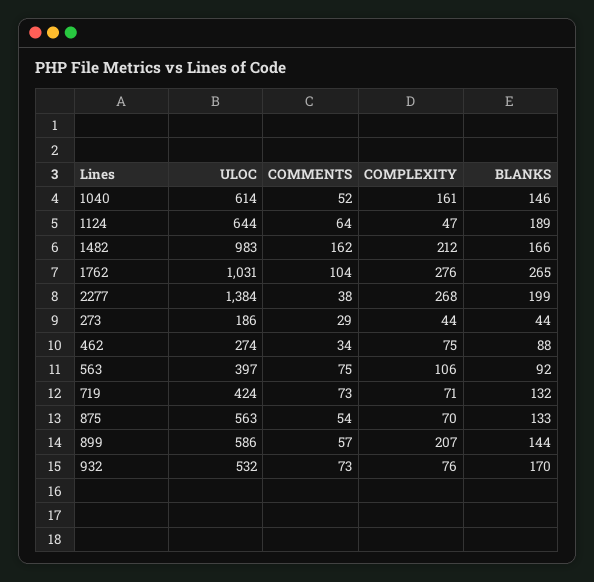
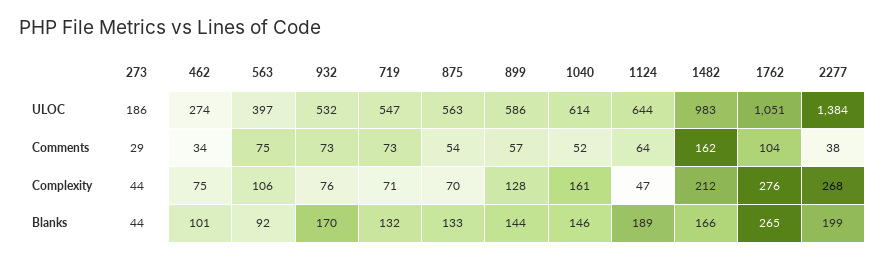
  {
    "ULOC": {
      "1040": 614,
      "1124": 644,
      "1482": 983,
-     "1762": 1031,
+     "1762": 1051,
      "2277": 1384,
      "273": 186,
      "462": 274,
      "563": 397,
-     "719": 424,
+     "719": 547,
      "875": 563,
      "899": 586,
      "932": 532
    },
    "COMMENTS": {
      "1040": 52,
      "1124": 64,
      "1482": 162,
      "1762": 104,
      "2277": 38,
      "273": 29,
      "462": 34,
      "563": 75,
      "719": 73,
      "875": 54,
      "899": 57,
      "932": 73
    },
    "COMPLEXITY": {
      "1040": 161,
      "1124": 47,
      "1482": 212,
      "1762": 276,
      "2277": 268,
      "273": 44,
      "462": 75,
      "563": 106,
      "719": 71,
      "875": 70,
-     "899": 207,
+     "899": 128,
      "932": 76
    },
    "BLANKS": {
      "1040": 146,
      "1124": 189,
      "1482": 166,
      "1762": 265,
      "2277": 199,
      "273": 44,
-     "462": 88,
+     "462": 101,
      "563": 92,
      "719": 132,
      "875": 133,
      "899": 144,
      "932": 170
    }
  }

